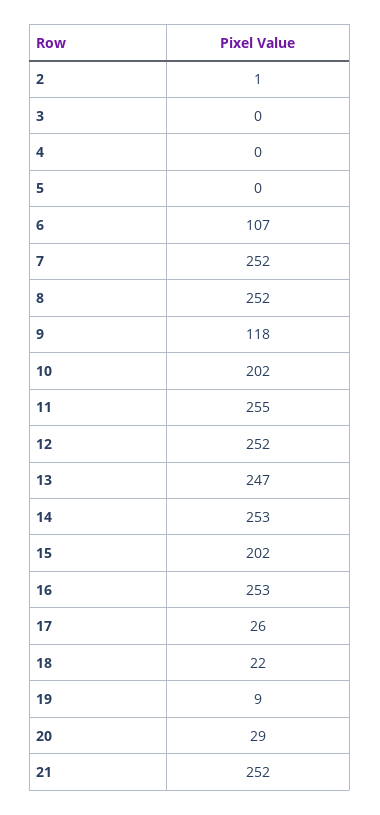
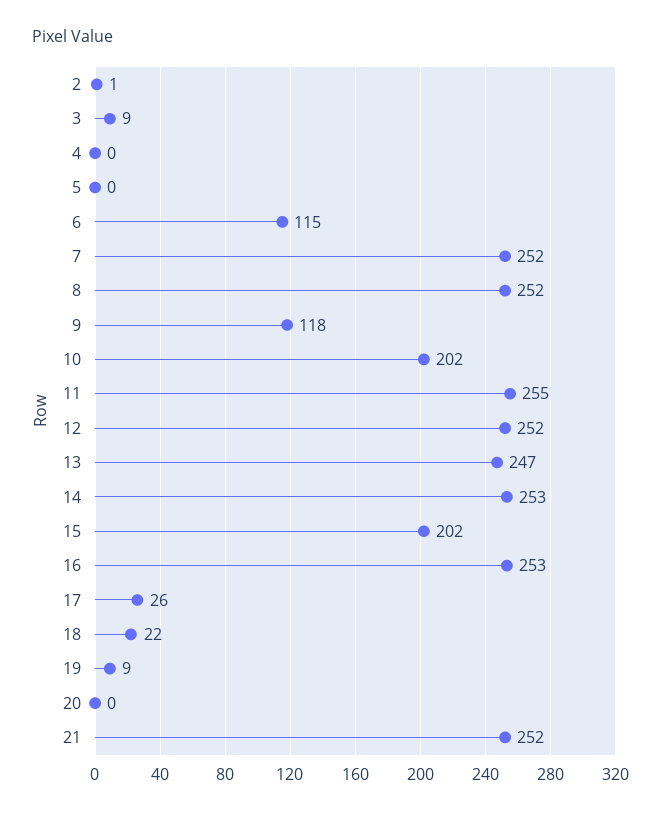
  {
    "2": 1,
-   "3": 0,
+   "3": 9,
    "4": 0,
    "5": 0,
-   "6": 107,
+   "6": 115,
    "7": 252,
    "8": 252,
    "9": 118,
    "10": 202,
    "11": 255,
    "12": 252,
    "13": 247,
    "14": 253,
    "15": 202,
    "16": 253,
    "17": 26,
    "18": 22,
    "19": 9,
-   "20": 29,
+   "20": 0,
    "21": 252
  }

